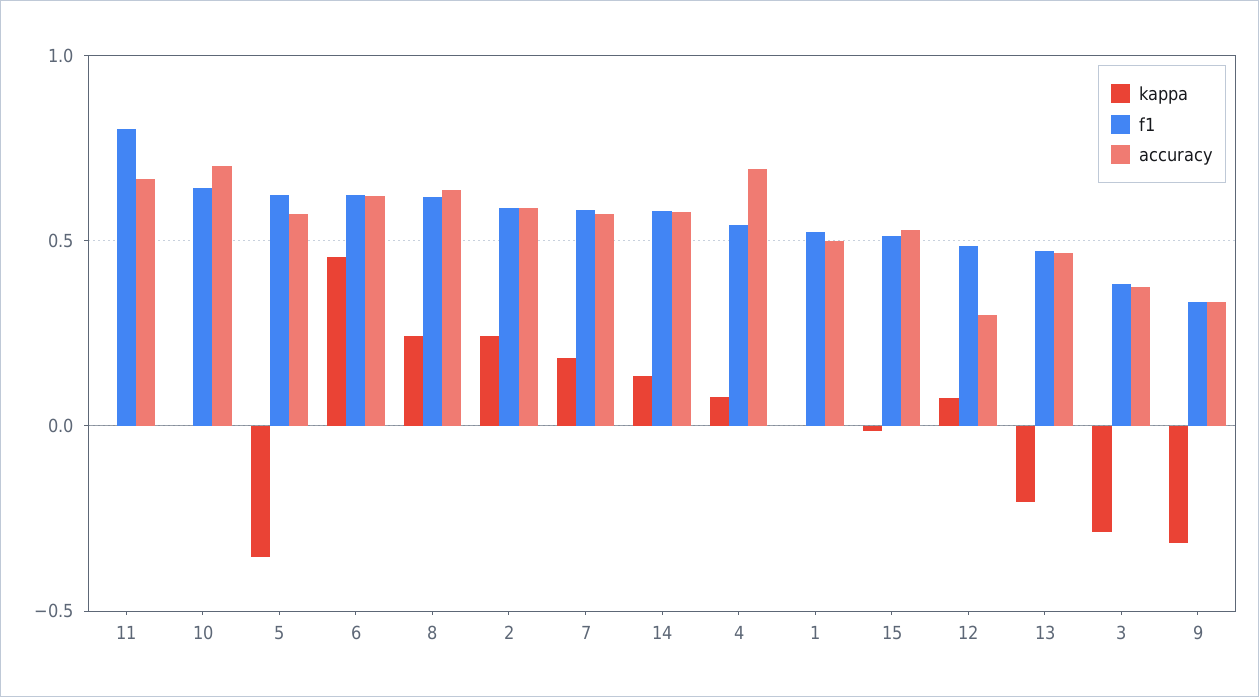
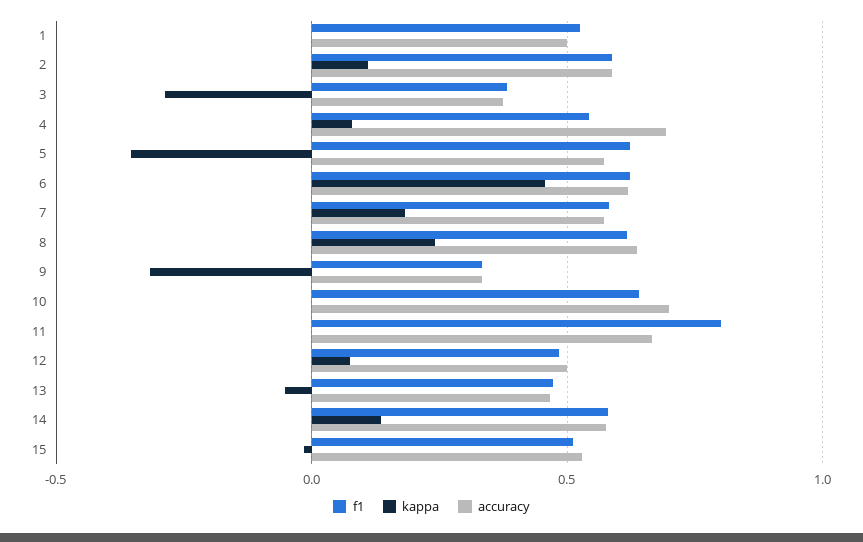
  {
    "kappa": {
      "11": 0,
      "10": 0,
      "5": -0.35,
      "6": 0.45,
      "8": 0.25,
-     "2": 0.25,
+     "2": 0.1,
      "7": 0.2,
      "14": 0.15,
      "4": 0.1,
      "1": 0,
      "15": 0,
      "12": 0.05,
-     "13": -0.2,
+     "13": -0.05,
      "3": -0.3,
      "9": -0.3
    },
    "f1": {
      "11": 0.8,
      "10": 0.65,
      "5": 0.6,
      "6": 0.6,
      "8": 0.6,
      "2": 0.6,
      "7": 0.6,
      "14": 0.6,
      "4": 0.55,
      "1": 0.5,
      "15": 0.5,
      "12": 0.5,
      "13": 0.45,
      "3": 0.4,
      "9": 0.35
    },
    "accuracy": {
      "11": 0.65,
      "10": 0.7,
      "5": 0.55,
      "6": 0.6,
      "8": 0.65,
      "2": 0.6,
      "7": 0.55,
      "14": 0.6,
      "4": 0.7,
      "1": 0.5,
      "15": 0.55,
-     "12": 0.3,
+     "12": 0.5,
      "13": 0.45,
      "3": 0.4,
      "9": 0.35
    }
  }

